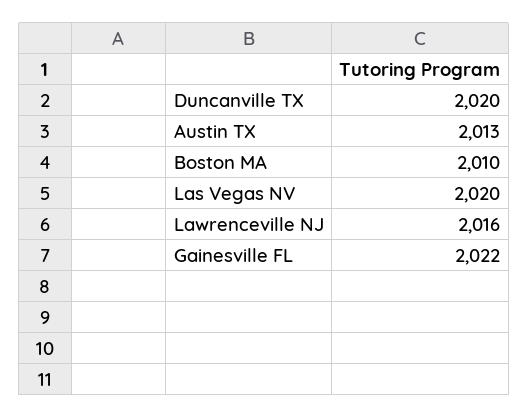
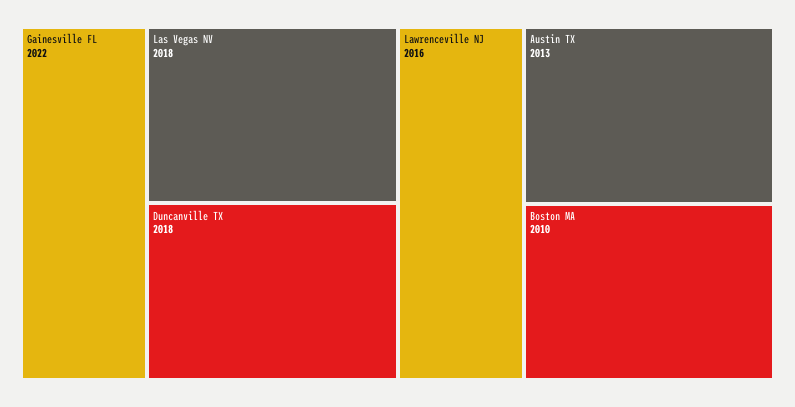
  {
-   "Duncanville TX": 2020,
+   "Duncanville TX": 2018,
    "Austin TX": 2013,
    "Boston MA": 2010,
-   "Las Vegas NV": 2020,
+   "Las Vegas NV": 2018,
    "Lawrenceville NJ": 2016,
    "Gainesville FL": 2022
  }

